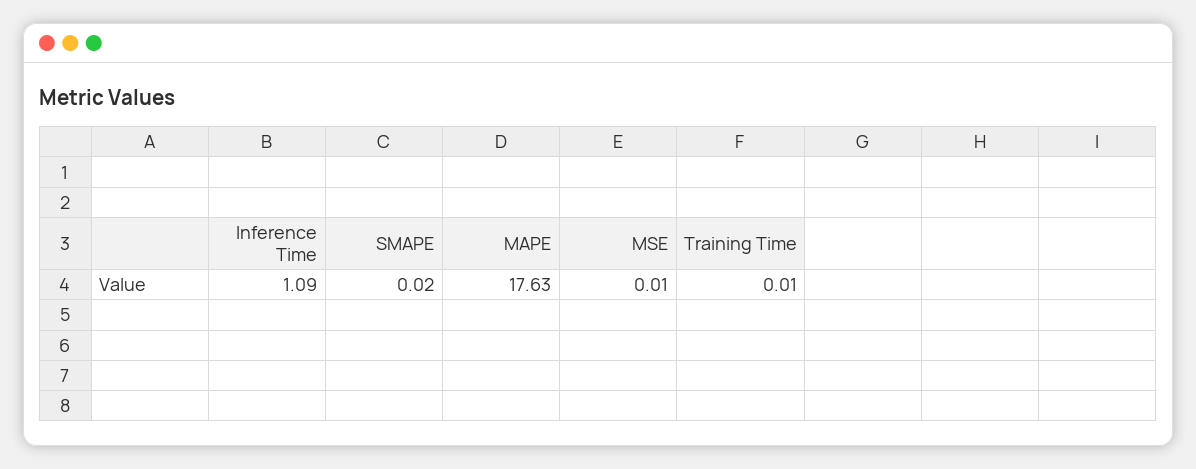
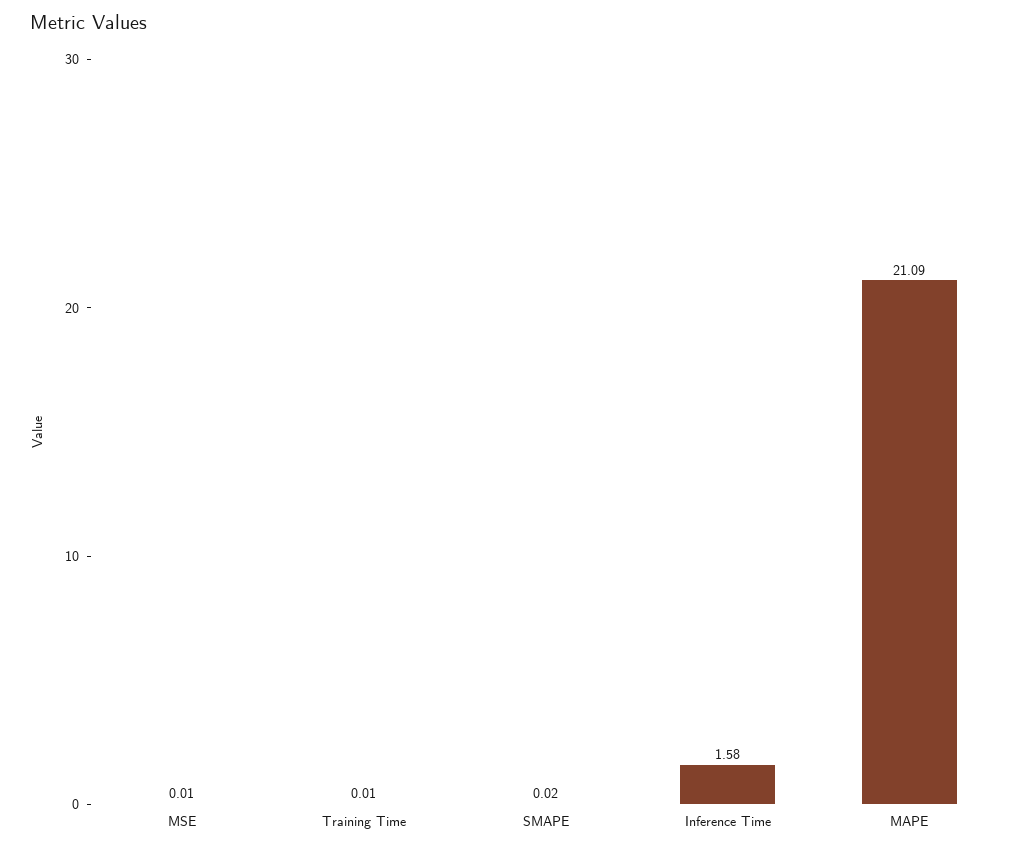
  {
-   "Inference Time": 1.09,
+   "Inference Time": 1.58,
    "SMAPE": 0.02,
-   "MAPE": 17.63,
+   "MAPE": 21.09,
    "MSE": 0.01,
    "Training Time": 0.01
  }

